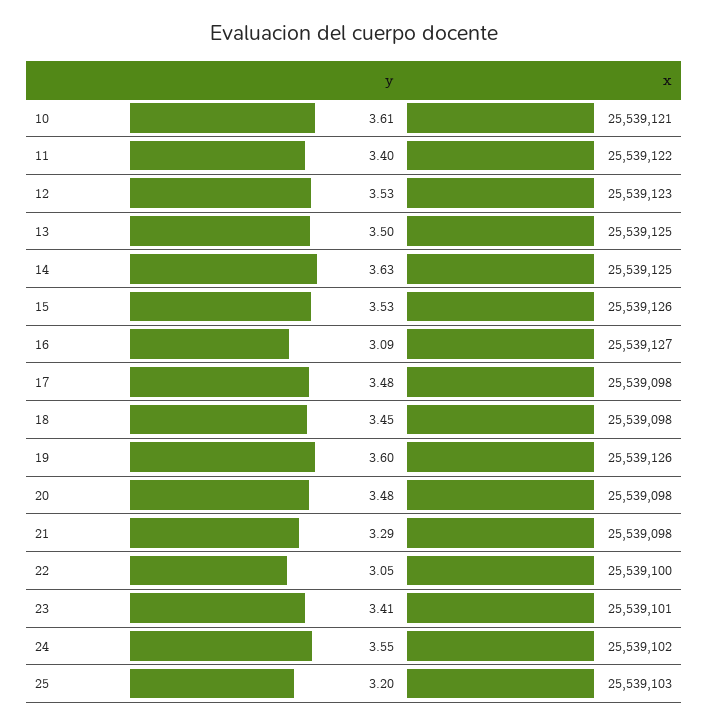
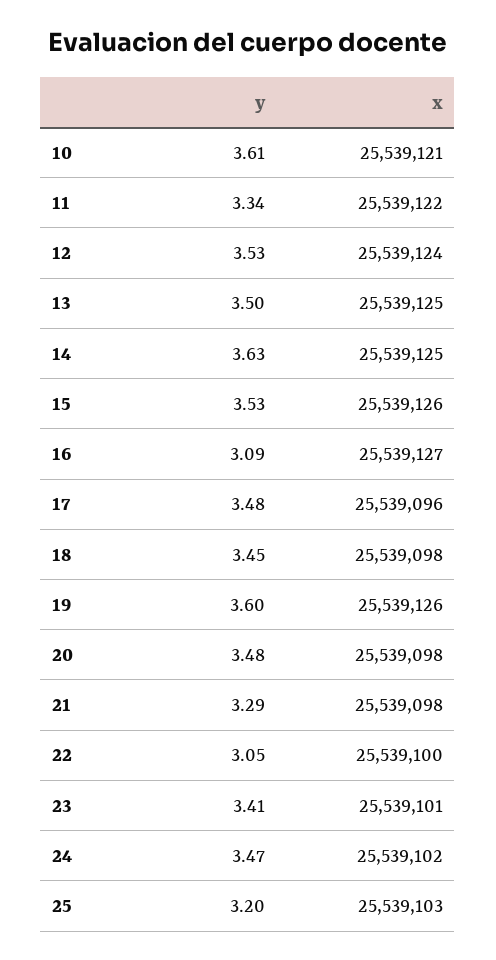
  {
    "y": {
      "10": 3.61,
-     "11": 3.4,
+     "11": 3.34,
      "12": 3.53,
      "13": 3.5,
      "14": 3.63,
      "15": 3.53,
      "16": 3.09,
      "17": 3.48,
      "18": 3.45,
      "19": 3.6,
      "20": 3.48,
      "21": 3.29,
      "22": 3.05,
      "23": 3.41,
-     "24": 3.55,
+     "24": 3.47,
      "25": 3.2
    },
    "x": {
      "10": 25539121,
      "11": 25539122,
-     "12": 25539123,
+     "12": 25539124,
      "13": 25539125,
      "14": 25539125,
      "15": 25539126,
      "16": 25539127,
-     "17": 25539098,
+     "17": 25539096,
      "18": 25539098,
      "19": 25539126,
      "20": 25539098,
      "21": 25539098,
      "22": 25539100,
      "23": 25539101,
      "24": 25539102,
      "25": 25539103
    }
  }

